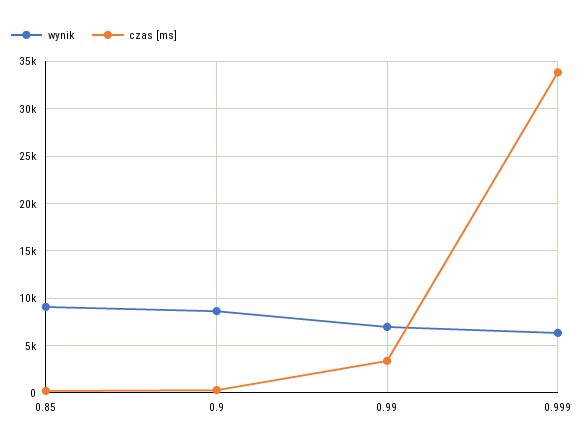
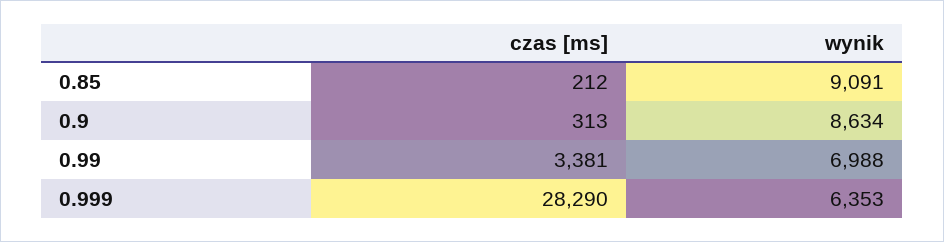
  {
    "wynik": {
      "0.85": 9091,
      "0.9": 8634,
      "0.99": 6988,
      "0.999": 6353
    },
    "czas [ms]": {
      "0.85": 212,
      "0.9": 313,
      "0.99": 3381,
-     "0.999": 34000
+     "0.999": 28290
    }
  }

